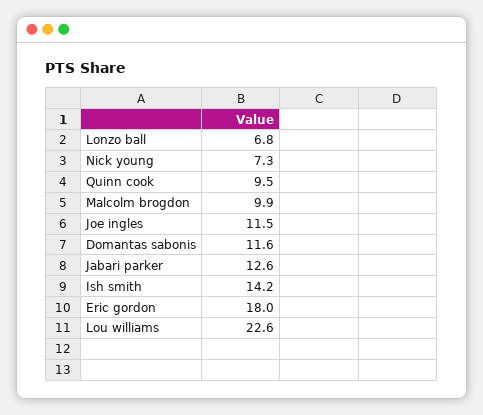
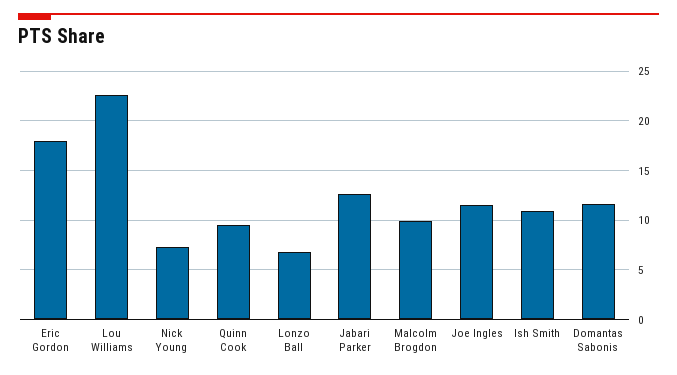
  {
    "Lonzo ball": 6.8,
    "Nick young": 7.3,
    "Quinn cook": 9.5,
    "Malcolm brogdon": 9.9,
    "Joe ingles": 11.5,
    "Domantas sabonis": 11.6,
    "Jabari parker": 12.6,
-   "Ish smith": 14.2,
+   "Ish smith": 11,
    "Eric gordon": 18,
    "Lou williams": 22.6
  }

